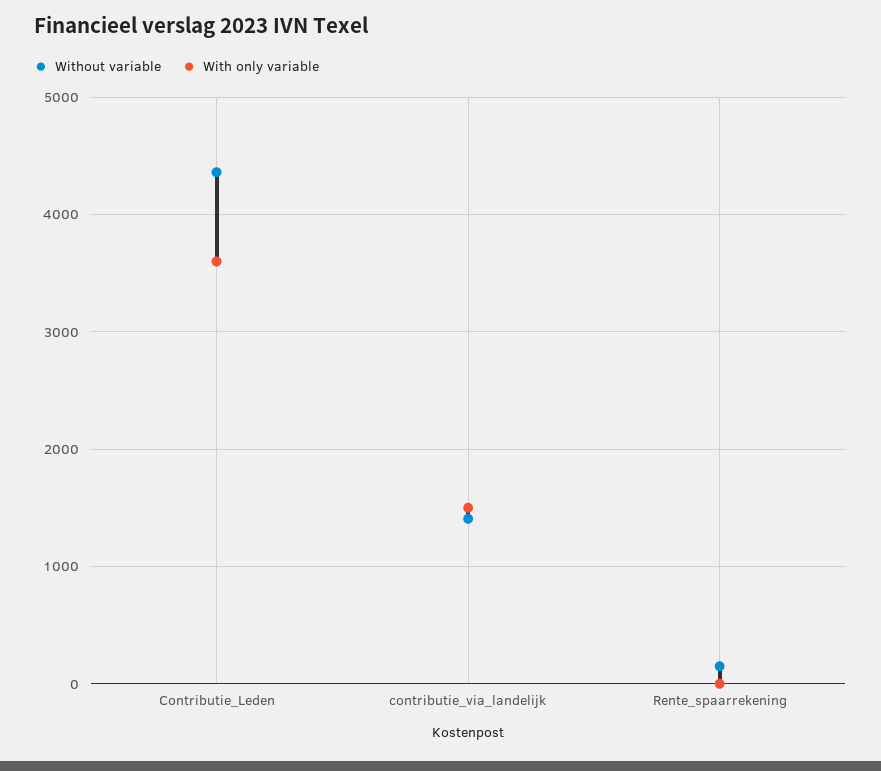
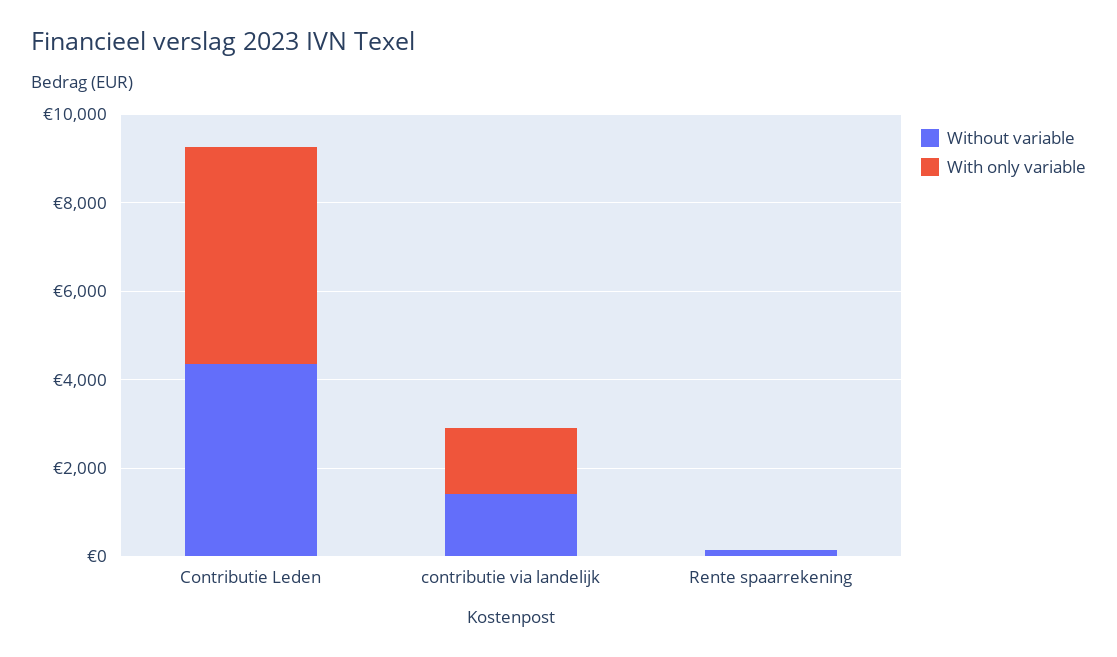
  {
    "Without variable": {
      "Contributie_Leden": 4400,
      "contributie_via_landelijk": 1400,
      "Rente_spaarrekening": 100
    },
    "With only variable": {
-     "Contributie_Leden": 3600,
+     "Contributie_Leden": 5000,
      "contributie_via_landelijk": 1500,
      "Rente_spaarrekening": 0
    }
  }

